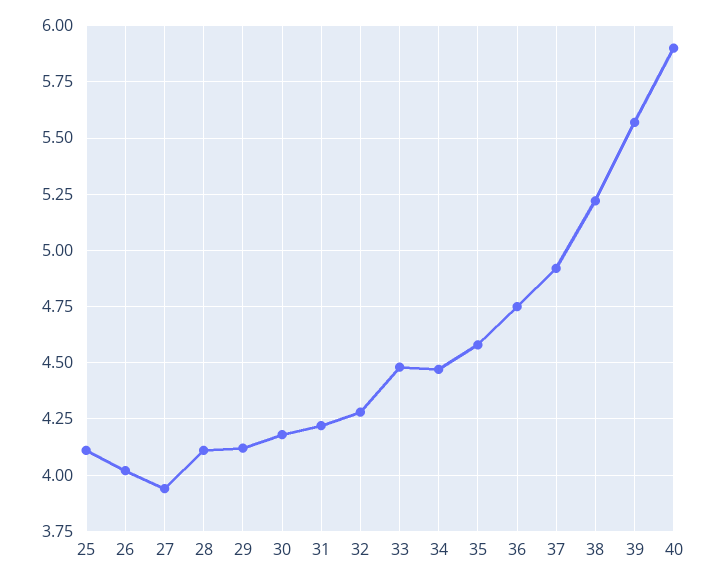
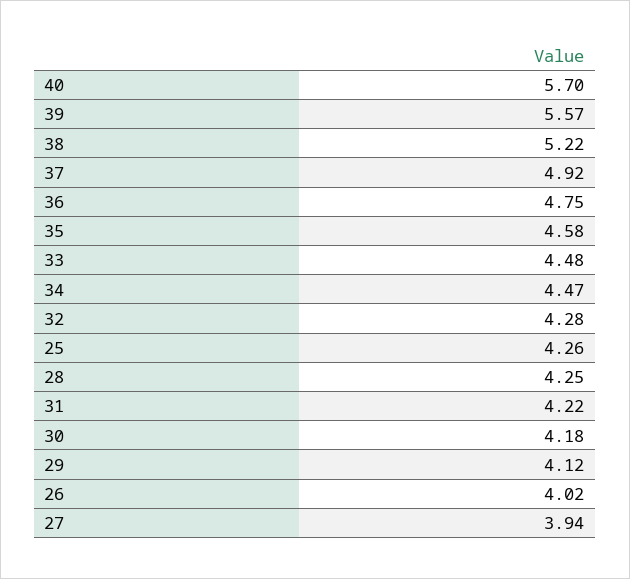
  {
-   "25": 4.1,
+   "25": 4.26,
    "26": 4.02,
    "27": 3.94,
-   "28": 4.1,
+   "28": 4.25,
    "29": 4.12,
    "30": 4.18,
    "31": 4.22,
    "32": 4.28,
    "33": 4.48,
    "34": 4.47,
    "35": 4.58,
    "36": 4.75,
    "37": 4.92,
    "38": 5.22,
    "39": 5.57,
-   "40": 5.9
+   "40": 5.7
  }

